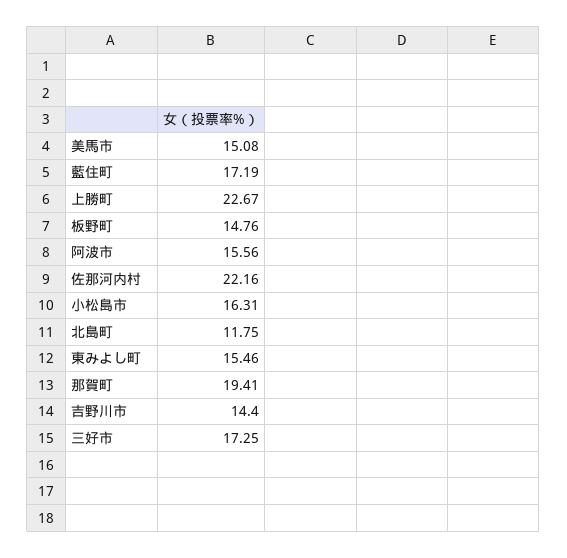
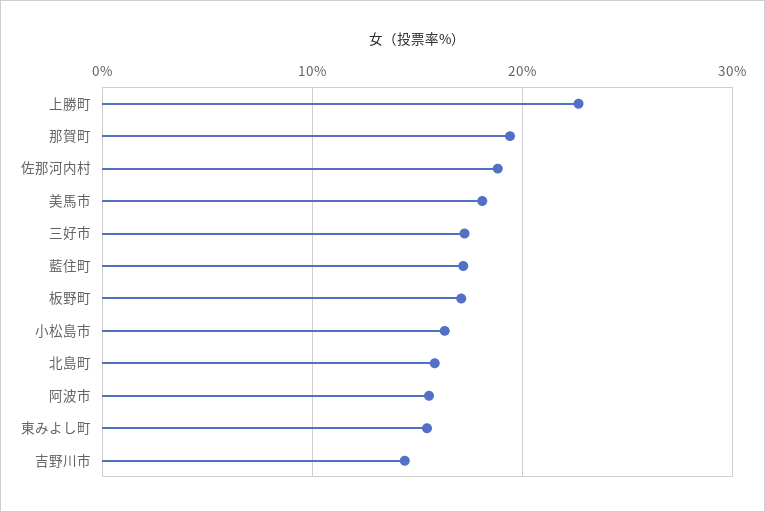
  {
-   "美馬市": 15.08,
+   "美馬市": 18,
    "藍住町": 17.19,
    "上勝町": 22.67,
-   "板野町": 14.76,
+   "板野町": 17,
    "阿波市": 15.56,
-   "佐那河内村": 22.16,
+   "佐那河内村": 19,
    "小松島市": 16.31,
-   "北島町": 11.75,
+   "北島町": 16,
    "東みよし町": 15.46,
    "那賀町": 19.41,
    "吉野川市": 14.4,
    "三好市": 17.25
  }

